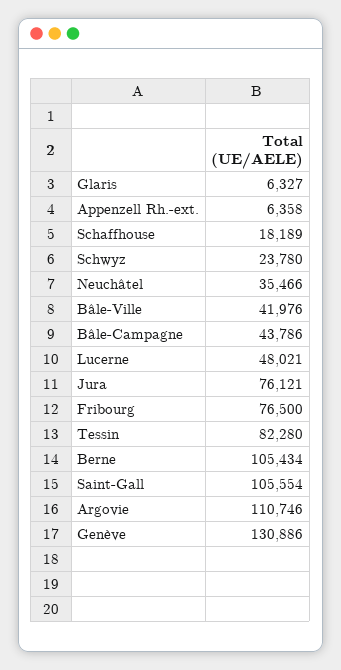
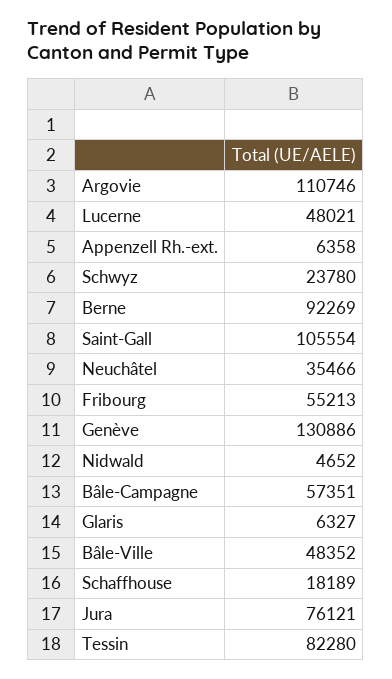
  {
    "Glaris": 6327,
    "Appenzell Rh.-ext.": 6358,
    "Schaffhouse": 18189,
    "Schwyz": 23780,
    "Neuchâtel": 35466,
-   "Bâle-Ville": 41976,
+   "Bâle-Ville": 48352,
-   "Bâle-Campagne": 43786,
+   "Bâle-Campagne": 57351,
    "Lucerne": 48021,
    "Jura": 76121,
-   "Fribourg": 76500,
+   "Fribourg": 55213,
    "Tessin": 82280,
-   "Berne": 105434,
+   "Berne": 92269,
    "Saint-Gall": 105554,
    "Argovie": 110746,
-   "Genève": 130886
+   "Genève": 130886,
+   "Nidwald": 4652
  }

